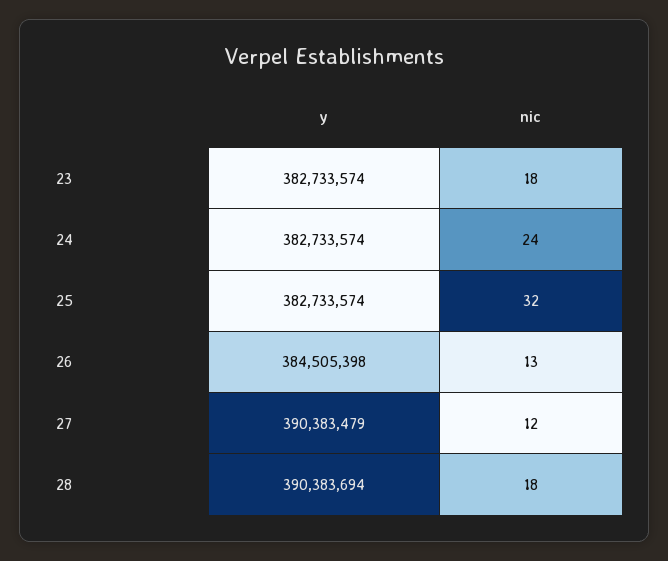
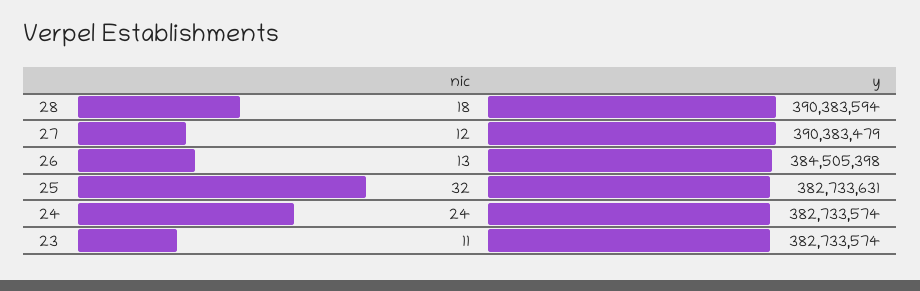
  {
    "y": {
      "23": 382733574,
      "24": 382733574,
-     "25": 382733574,
+     "25": 382733631,
      "26": 384505398,
      "27": 390383479,
-     "28": 390383694
+     "28": 390383594
    },
    "nic": {
-     "23": 18,
+     "23": 11,
      "24": 24,
      "25": 32,
      "26": 13,
      "27": 12,
      "28": 18
    }
  }

